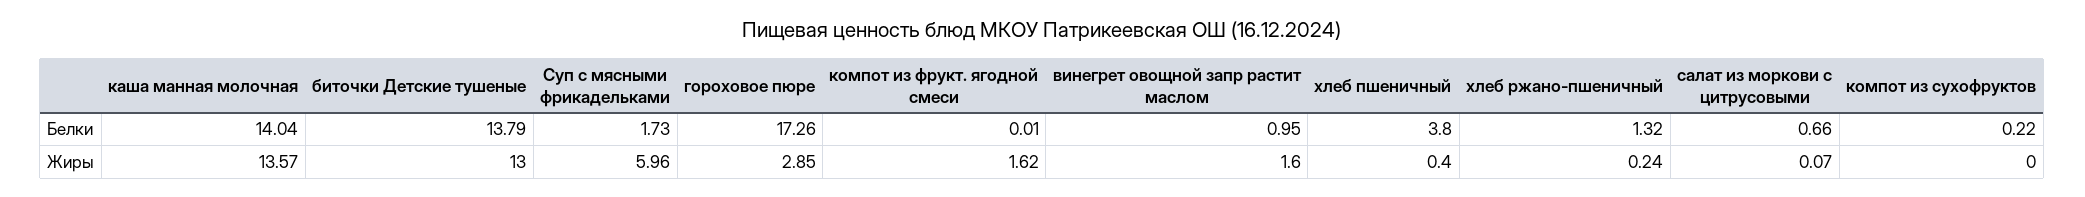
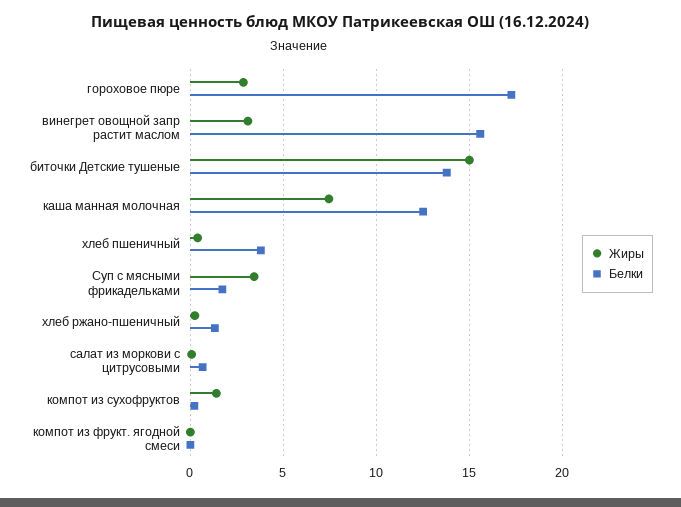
  {
    "Белки": {
-     "каша манная молочная": 14.04,
+     "каша манная молочная": 12.5,
      "биточки Детские тушеные": 13.79,
      "Суп с мясными фрикадельками": 1.73,
      "гороховое пюре": 17.26,
      "компот из фрукт. ягодной смеси": 0.01,
-     "винегрет овощной запр растит маслом": 0.95,
+     "винегрет овощной запр растит маслом": 15.5,
      "хлеб пшеничный": 3.8,
      "хлеб ржано-пшеничный": 1.32,
      "салат из моркови с цитрусовыми": 0.66,
      "компот из сухофруктов": 0.22
    },
    "Жиры": {
-     "каша манная молочная": 13.57,
+     "каша манная молочная": 7.5,
-     "биточки Детские тушеные": 13,
+     "биточки Детские тушеные": 15,
-     "Суп с мясными фрикадельками": 5.96,
+     "Суп с мясными фрикадельками": 3.5,
      "гороховое пюре": 2.85,
-     "компот из фрукт. ягодной смеси": 1.62,
+     "компот из фрукт. ягодной смеси": 0,
-     "винегрет овощной запр растит маслом": 1.6,
+     "винегрет овощной запр растит маслом": 3,
      "хлеб пшеничный": 0.4,
      "хлеб ржано-пшеничный": 0.24,
      "салат из моркови с цитрусовыми": 0.07,
-     "компот из сухофруктов": 0
+     "компот из сухофруктов": 1.5
    }
  }

